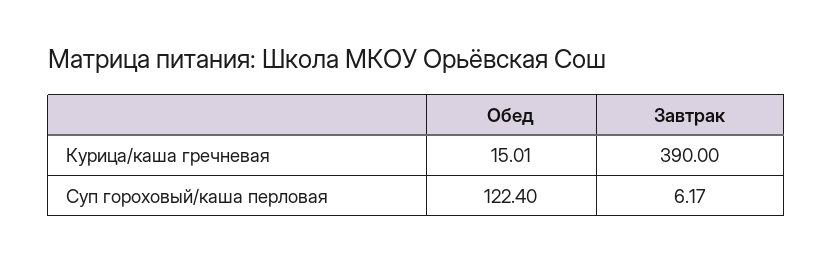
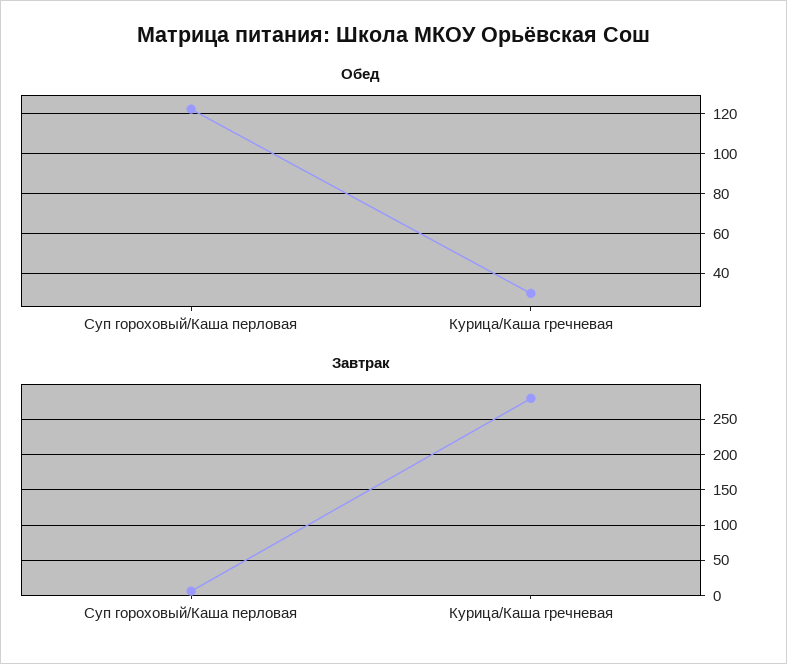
  {
    "Обед": {
-     "Курица/каша гречневая": 15.01,
+     "Курица/каша гречневая": 30,
      "Суп гороховый/каша перловая": 122.4
    },
    "Завтрак": {
-     "Курица/каша гречневая": 390,
+     "Курица/каша гречневая": 280,
      "Суп гороховый/каша перловая": 6.17
    }
  }

